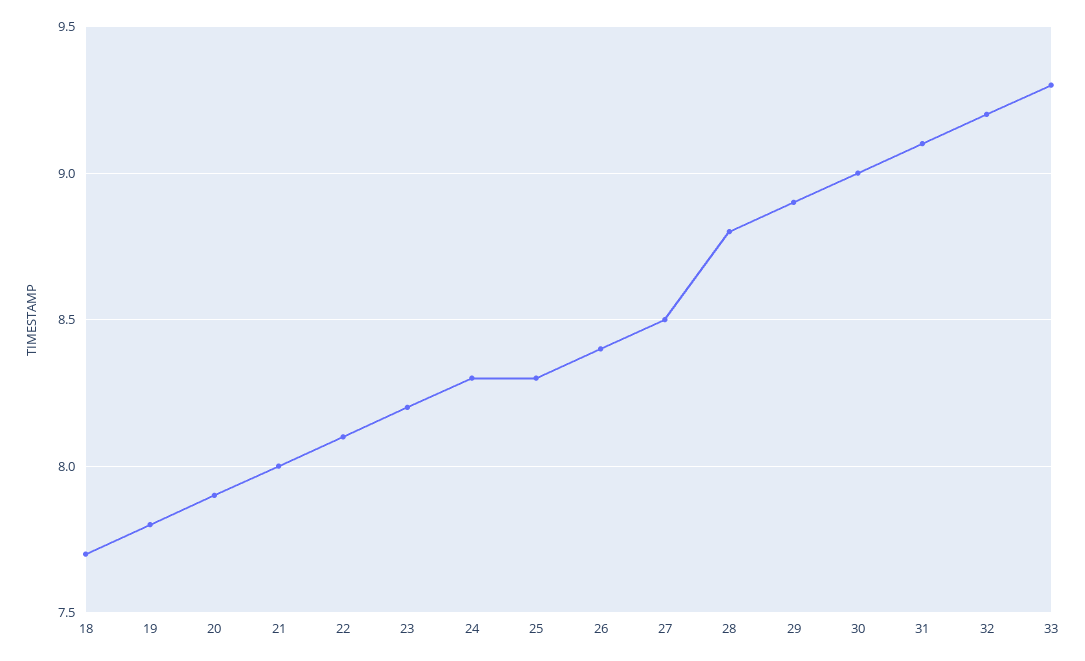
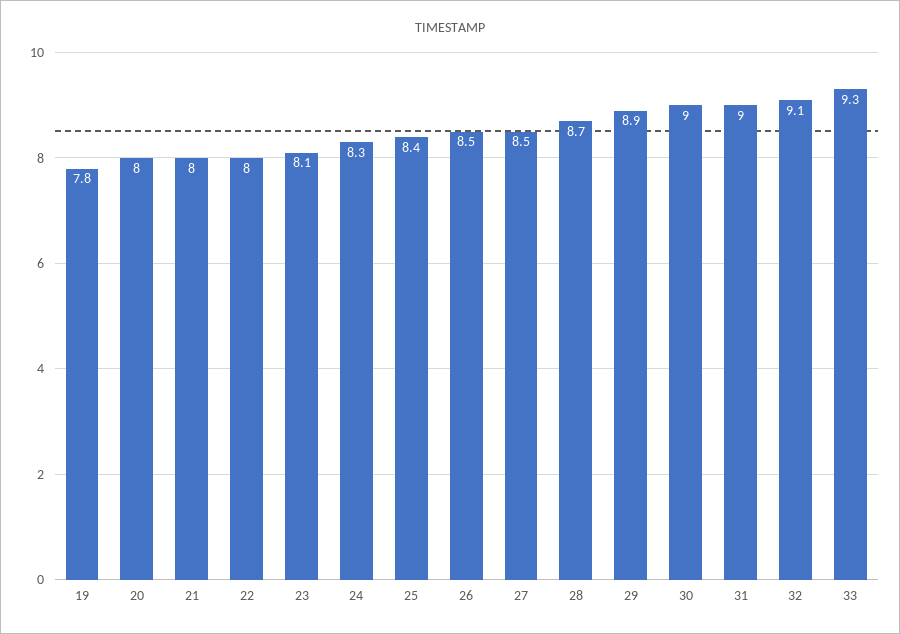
  {
-   "18": 7.7,
    "19": 7.8,
-   "20": 7.9,
+   "20": 8,
    "21": 8,
-   "22": 8.1,
+   "22": 8,
-   "23": 8.2,
+   "23": 8.1,
    "24": 8.3,
-   "25": 8.3,
+   "25": 8.4,
-   "26": 8.4,
+   "26": 8.5,
    "27": 8.5,
-   "28": 8.8,
+   "28": 8.7,
    "29": 8.9,
    "30": 9,
-   "31": 9.1,
+   "31": 9,
-   "32": 9.2,
+   "32": 9.1,
    "33": 9.3
  }

